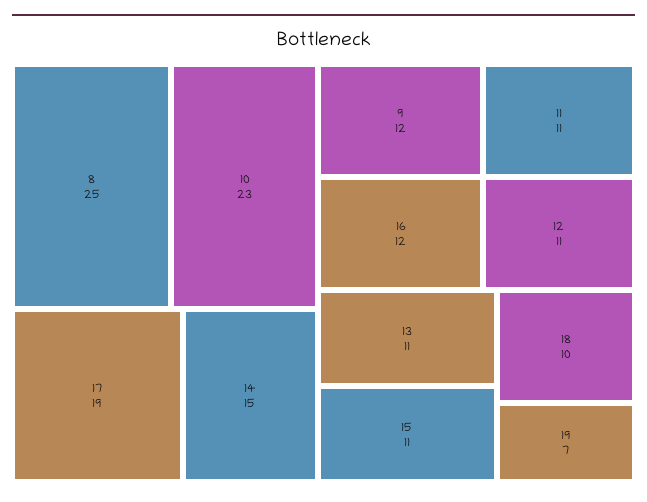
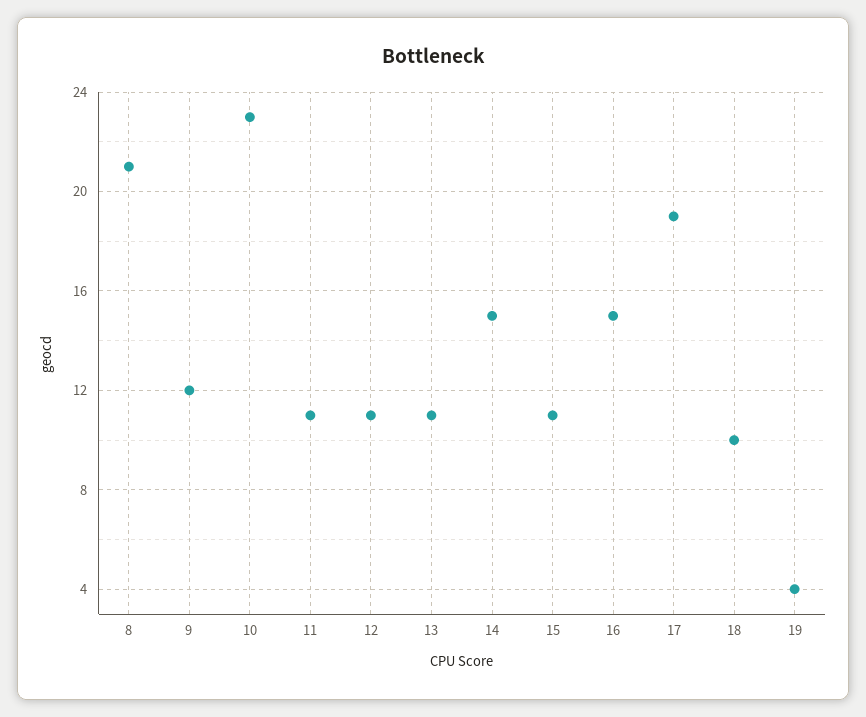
  {
-   "8": 25,
+   "8": 21,
    "10": 23,
    "17": 19,
    "14": 15,
    "9": 12,
-   "16": 12,
+   "16": 15,
    "11": 11,
    "12": 11,
    "13": 11,
    "15": 11,
    "18": 10,
-   "19": 7
+   "19": 4
  }

